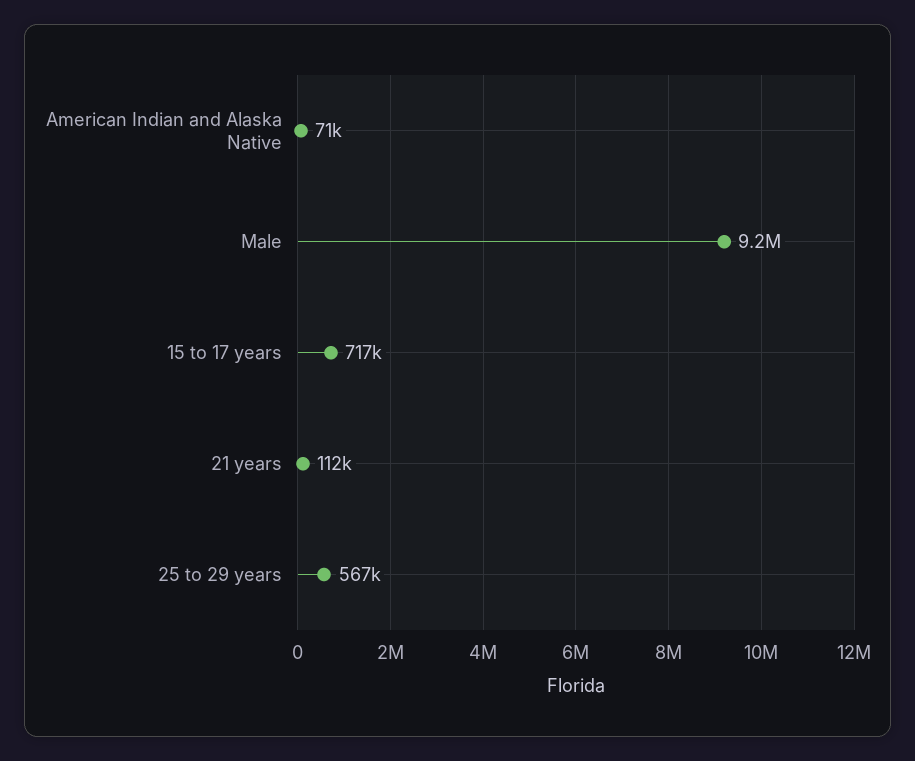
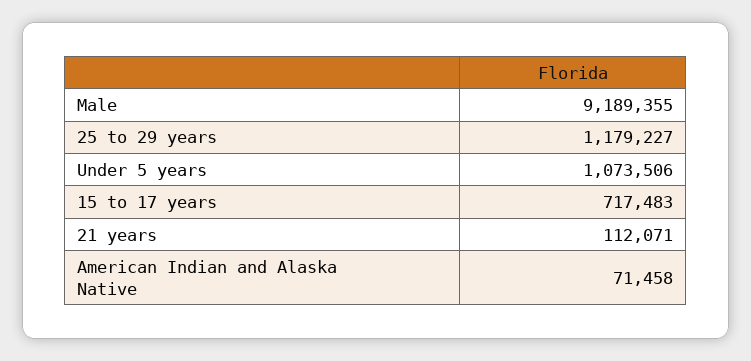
  {
    "American Indian and Alaska Native": 71458,
    "Male": 9189355,
    "15 to 17 years": 717483,
    "21 years": 112071,
-   "25 to 29 years": 567000
+   "25 to 29 years": 1179227,
+   "Under 5 years": 1073506
  }

